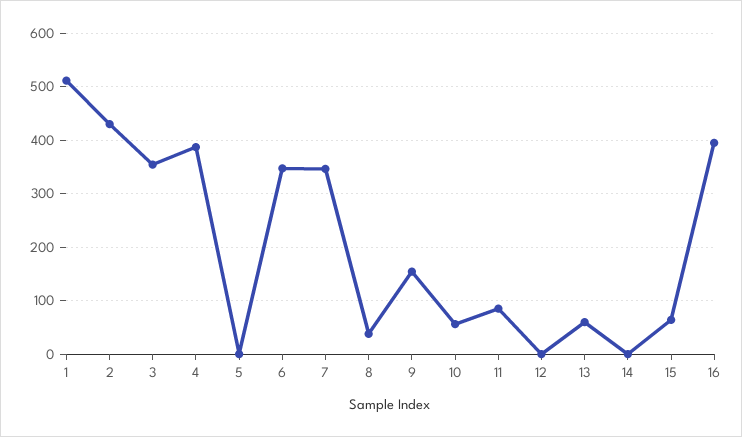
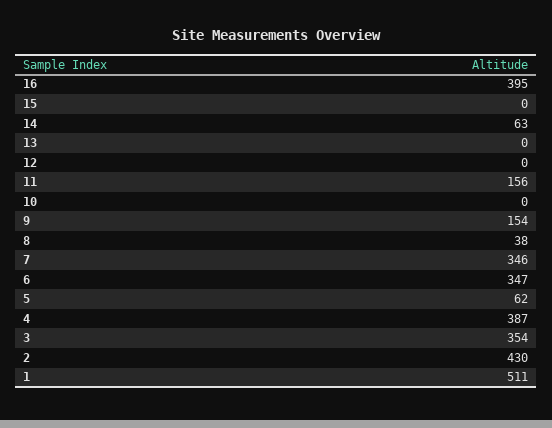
  {
    "1": 511,
    "2": 430,
    "3": 354,
    "4": 387,
-   "5": 0,
+   "5": 62,
    "6": 347,
    "7": 346,
    "8": 38,
    "9": 154,
-   "10": 60,
+   "10": 0,
-   "11": 80,
+   "11": 156,
    "12": 0,
-   "13": 60,
+   "13": 0,
-   "14": 0,
+   "14": 63,
-   "15": 60,
+   "15": 0,
    "16": 395
  }

